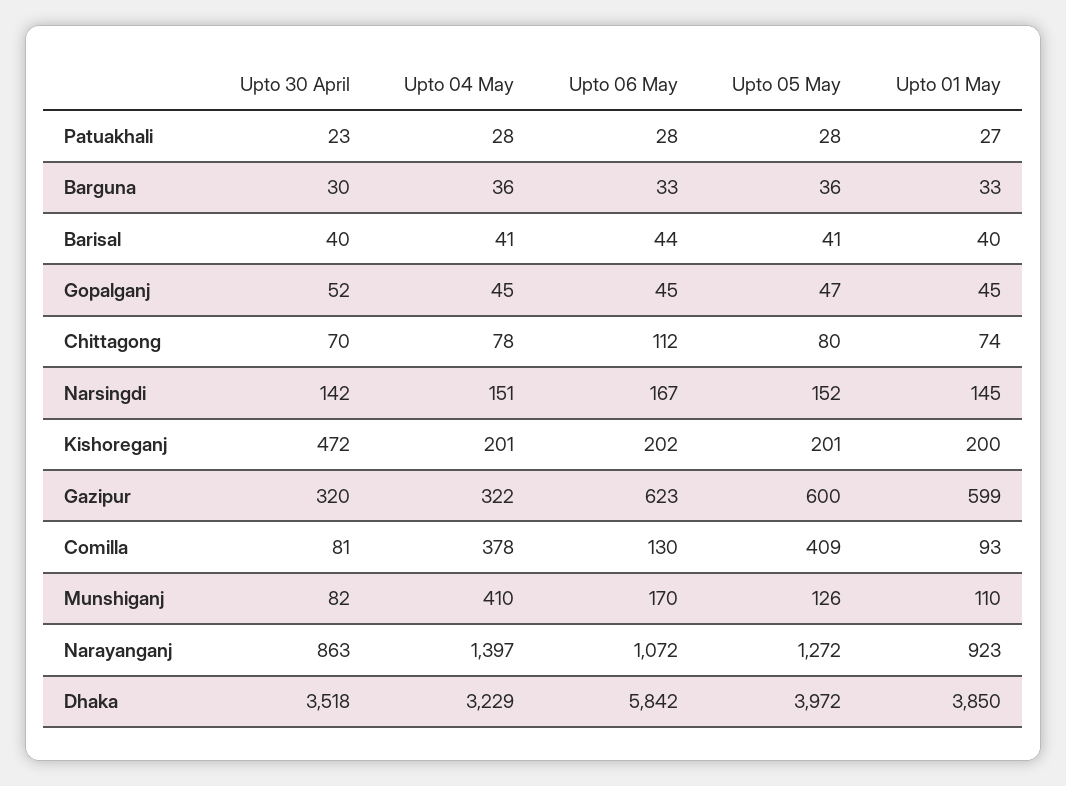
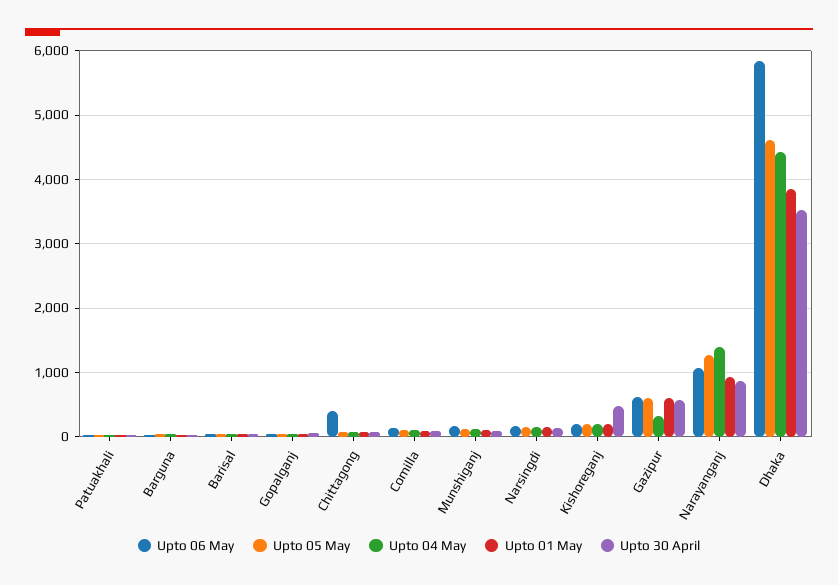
  {
    "Upto 30 April": {
      "Patuakhali": 23,
      "Barguna": 30,
      "Barisal": 40,
      "Gopalganj": 52,
      "Chittagong": 70,
      "Narsingdi": 142,
      "Kishoreganj": 472,
-     "Gazipur": 320,
+     "Gazipur": 600,
      "Comilla": 81,
      "Munshiganj": 82,
      "Narayanganj": 863,
      "Dhaka": 3518
    },
    "Upto 04 May": {
      "Patuakhali": 28,
      "Barguna": 36,
      "Barisal": 41,
      "Gopalganj": 45,
      "Chittagong": 78,
      "Narsingdi": 151,
      "Kishoreganj": 201,
      "Gazipur": 322,
-     "Comilla": 378,
+     "Comilla": 100,
-     "Munshiganj": 410,
+     "Munshiganj": 100,
      "Narayanganj": 1397,
-     "Dhaka": 3229
+     "Dhaka": 4400
    },
    "Upto 06 May": {
      "Patuakhali": 28,
      "Barguna": 33,
      "Barisal": 44,
      "Gopalganj": 45,
-     "Chittagong": 112,
+     "Chittagong": 400,
      "Narsingdi": 167,
      "Kishoreganj": 202,
      "Gazipur": 623,
      "Comilla": 130,
      "Munshiganj": 170,
      "Narayanganj": 1072,
      "Dhaka": 5842
    },
    "Upto 05 May": {
      "Patuakhali": 28,
      "Barguna": 36,
      "Barisal": 41,
      "Gopalganj": 47,
      "Chittagong": 80,
      "Narsingdi": 152,
      "Kishoreganj": 201,
      "Gazipur": 600,
-     "Comilla": 409,
+     "Comilla": 100,
      "Munshiganj": 126,
      "Narayanganj": 1272,
-     "Dhaka": 3972
+     "Dhaka": 4600
    },
    "Upto 01 May": {
      "Patuakhali": 27,
      "Barguna": 33,
      "Barisal": 40,
      "Gopalganj": 45,
      "Chittagong": 74,
      "Narsingdi": 145,
      "Kishoreganj": 200,
      "Gazipur": 599,
      "Comilla": 93,
      "Munshiganj": 110,
      "Narayanganj": 923,
      "Dhaka": 3850
    }
  }

